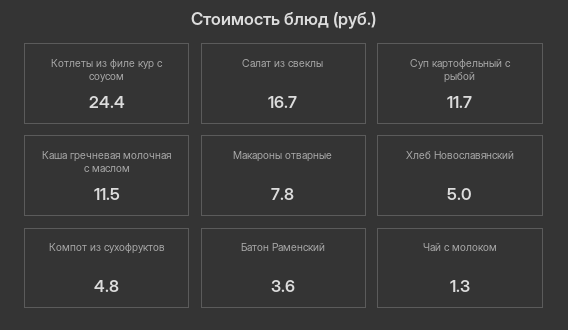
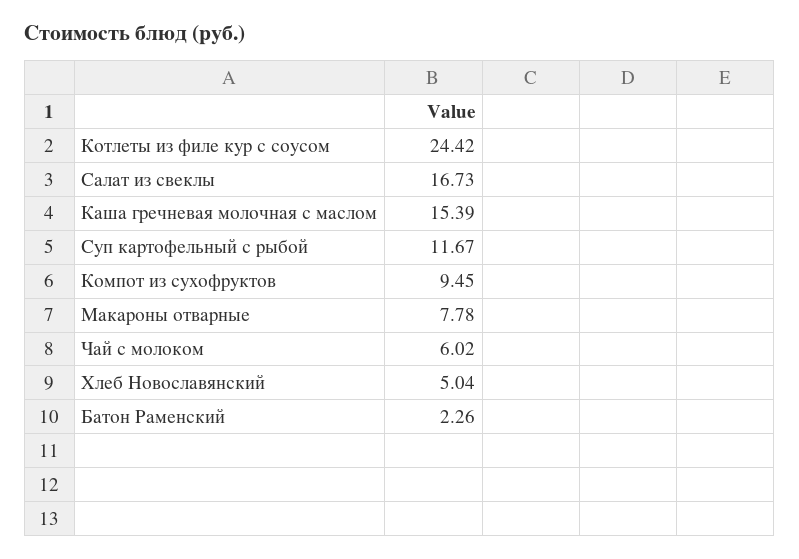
  {
    "Котлеты из филе кур с соусом": 24.42,
    "Салат из свеклы": 16.73,
    "Суп картофельный с рыбой": 11.67,
-   "Каша гречневая молочная с маслом": 11.5,
+   "Каша гречневая молочная с маслом": 15.39,
    "Макароны отварные": 7.78,
    "Хлеб Новославянский": 5.04,
-   "Компот из сухофруктов": 4.8,
+   "Компот из сухофруктов": 9.45,
-   "Батон Раменский": 3.6,
+   "Батон Раменский": 2.26,
-   "Чай с молоком": 1.3
+   "Чай с молоком": 6.02
  }

